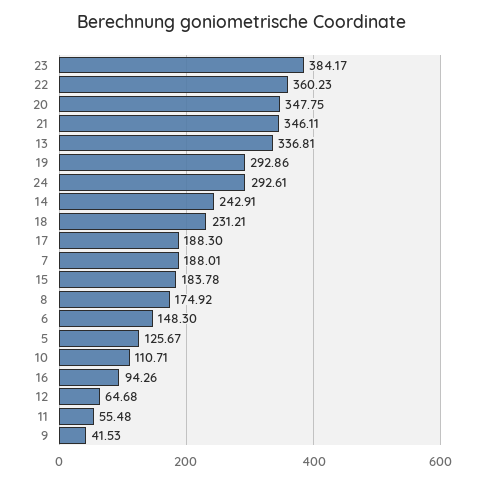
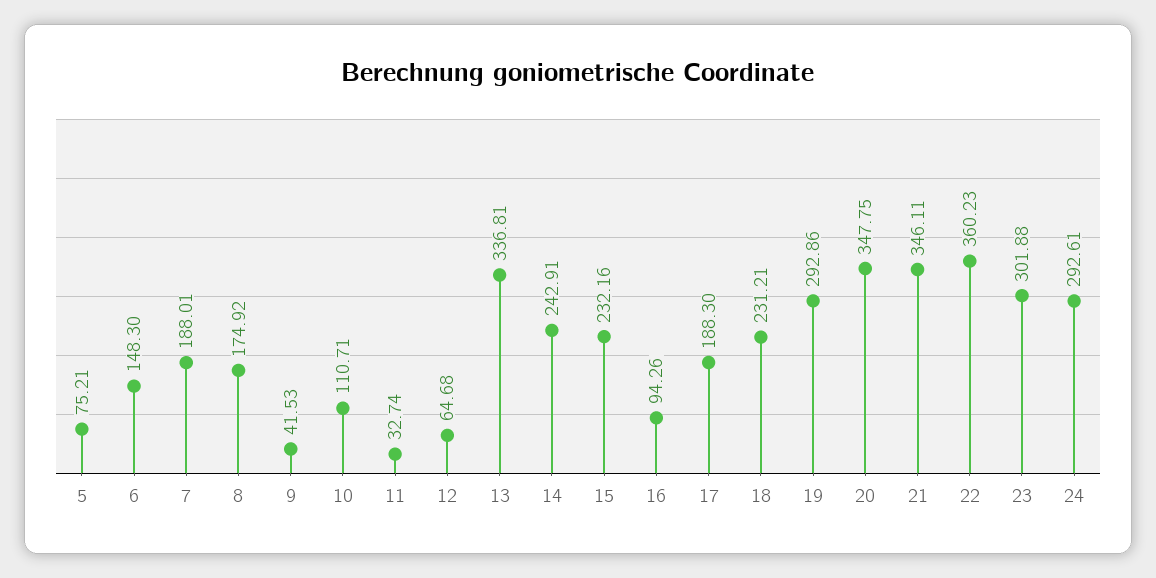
  {
-   "23": 384.17,
+   "23": 301.88,
    "22": 360.23,
    "20": 347.75,
    "21": 346.11,
    "13": 336.81,
    "19": 292.86,
    "24": 292.61,
    "14": 242.91,
    "18": 231.21,
    "17": 188.3,
    "7": 188.01,
-   "15": 183.78,
+   "15": 232.16,
    "8": 174.92,
    "6": 148.3,
-   "5": 125.67,
+   "5": 75.21,
    "10": 110.71,
    "16": 94.26,
    "12": 64.68,
-   "11": 55.48,
+   "11": 32.74,
    "9": 41.53
  }

